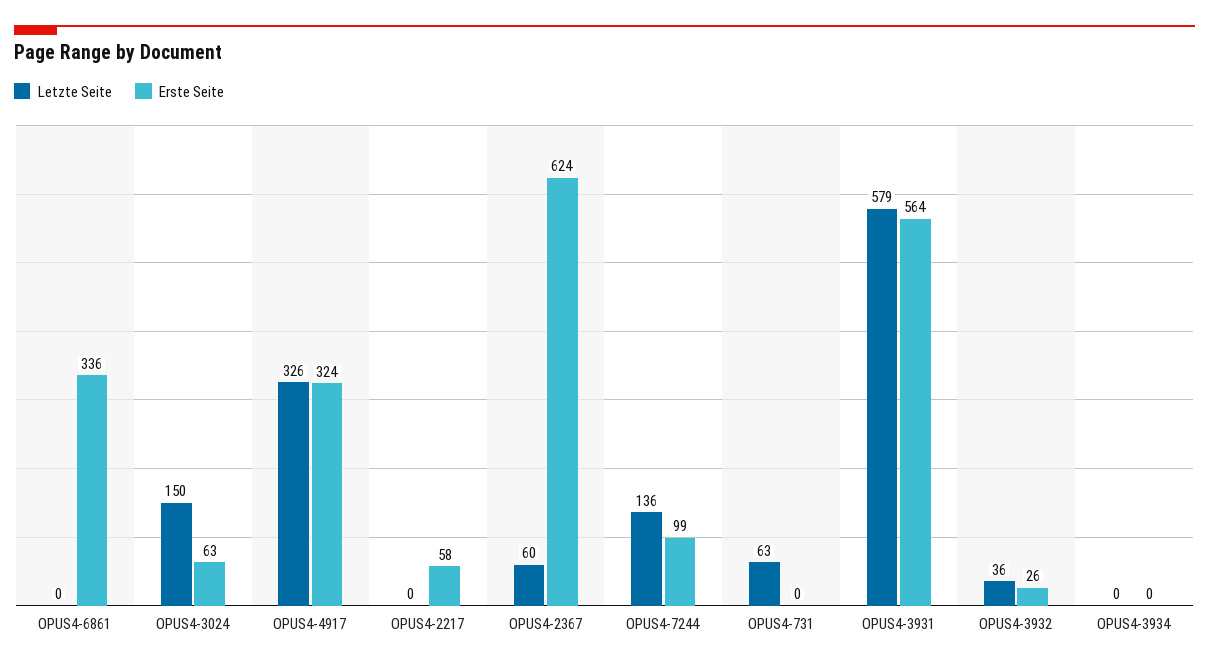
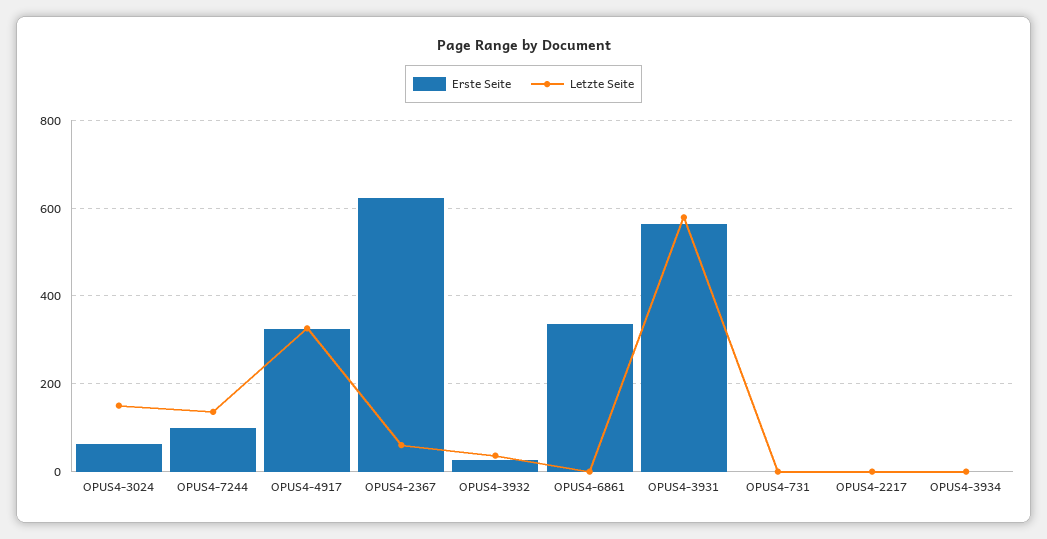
  {
    "Letzte Seite": {
      "OPUS4-6861": 0,
      "OPUS4-3024": 150,
      "OPUS4-4917": 326,
      "OPUS4-2217": 0,
      "OPUS4-2367": 60,
      "OPUS4-7244": 136,
-     "OPUS4-731": 63,
+     "OPUS4-731": 0,
      "OPUS4-3931": 579,
      "OPUS4-3932": 36,
      "OPUS4-3934": 0
    },
    "Erste Seite": {
      "OPUS4-6861": 336,
      "OPUS4-3024": 63,
      "OPUS4-4917": 324,
-     "OPUS4-2217": 58,
+     "OPUS4-2217": 0,
      "OPUS4-2367": 624,
      "OPUS4-7244": 99,
      "OPUS4-731": 0,
      "OPUS4-3931": 564,
      "OPUS4-3932": 26,
      "OPUS4-3934": 0
    }
  }

